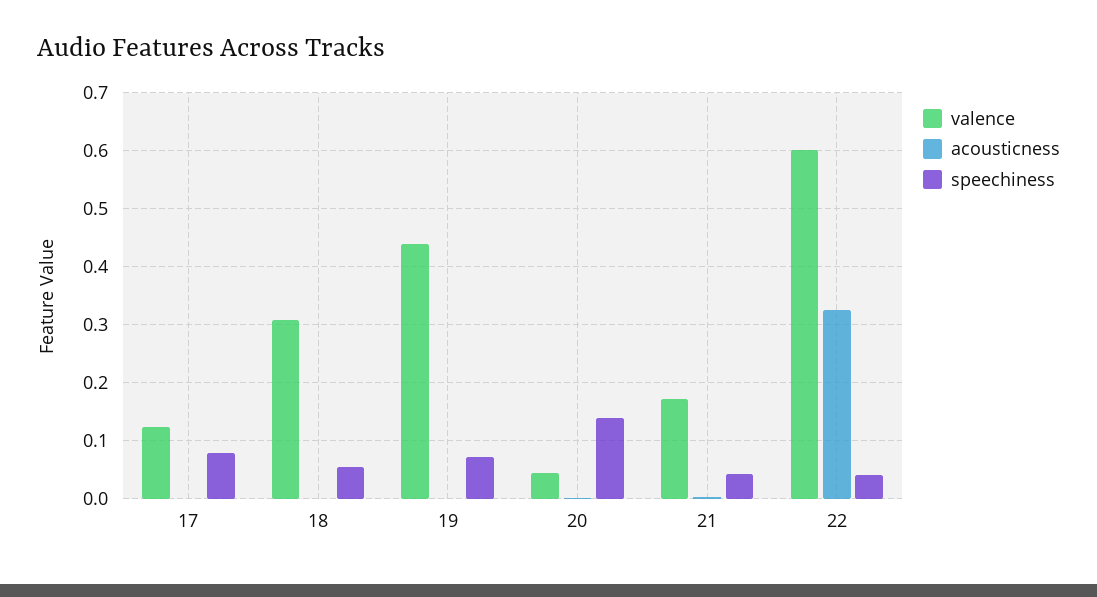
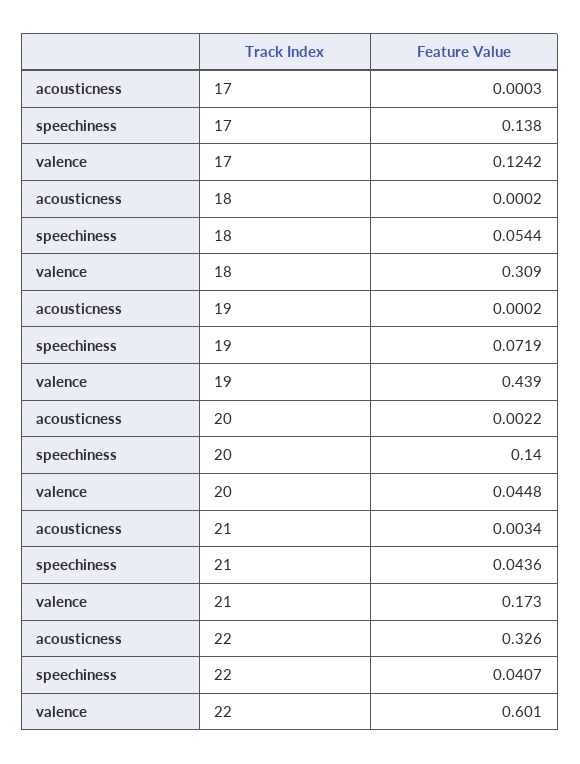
  {
    "valence": {
      "17": 0.1242,
      "18": 0.309,
      "19": 0.439,
      "20": 0.0448,
      "21": 0.173,
      "22": 0.601
    },
    "acousticness": {
      "17": 0.0003,
      "18": 0.0002,
      "19": 0.0002,
      "20": 0.0022,
      "21": 0.0034,
      "22": 0.326
    },
    "speechiness": {
-     "17": 0.08,
+     "17": 0.138,
      "18": 0.0544,
      "19": 0.0719,
      "20": 0.14,
      "21": 0.0436,
      "22": 0.0407
    }
  }

